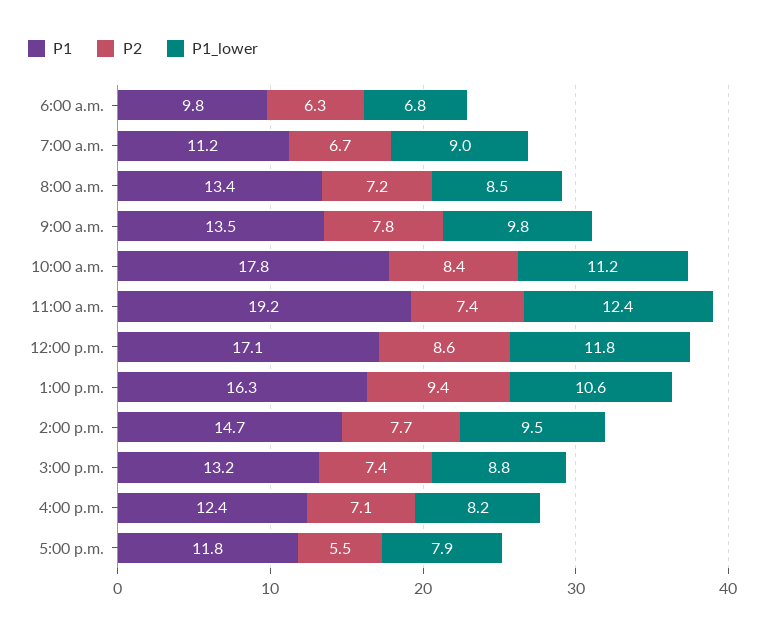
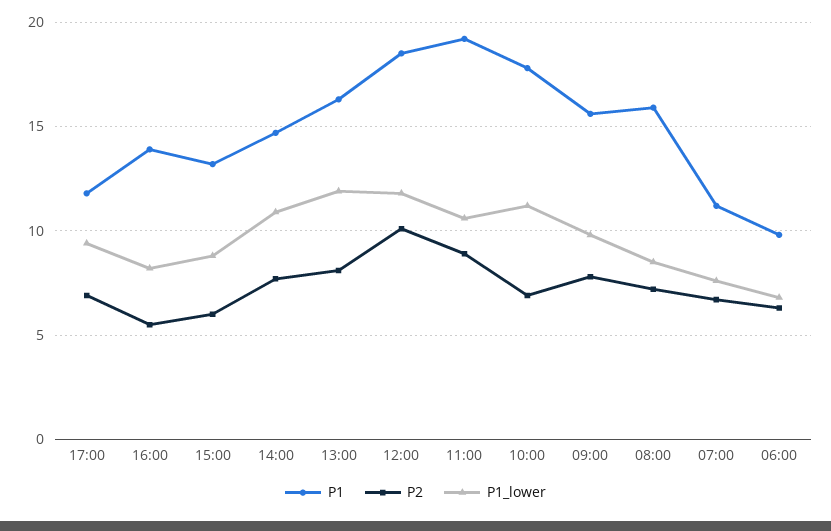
  {
    "P1": {
      "6:00 a.m.": 9.8,
      "7:00 a.m.": 11.2,
-     "8:00 a.m.": 13.4,
+     "8:00 a.m.": 16,
-     "9:00 a.m.": 13.5,
+     "9:00 a.m.": 15.5,
      "10:00 a.m.": 17.8,
      "11:00 a.m.": 19.2,
-     "12:00 p.m.": 17.1,
+     "12:00 p.m.": 18.5,
      "1:00 p.m.": 16.3,
      "2:00 p.m.": 14.7,
      "3:00 p.m.": 13.2,
-     "4:00 p.m.": 12.4,
+     "4:00 p.m.": 14,
      "5:00 p.m.": 11.8
    },
    "P2": {
      "6:00 a.m.": 6.3,
      "7:00 a.m.": 6.7,
      "8:00 a.m.": 7.2,
      "9:00 a.m.": 7.8,
-     "10:00 a.m.": 8.4,
+     "10:00 a.m.": 7,
-     "11:00 a.m.": 7.4,
+     "11:00 a.m.": 9,
-     "12:00 p.m.": 8.6,
+     "12:00 p.m.": 10,
-     "1:00 p.m.": 9.4,
+     "1:00 p.m.": 8,
      "2:00 p.m.": 7.7,
-     "3:00 p.m.": 7.4,
+     "3:00 p.m.": 6,
-     "4:00 p.m.": 7.1,
+     "4:00 p.m.": 5.5,
-     "5:00 p.m.": 5.5
+     "5:00 p.m.": 7
    },
    "P1_lower": {
      "6:00 a.m.": 6.8,
-     "7:00 a.m.": 9,
+     "7:00 a.m.": 7.5,
      "8:00 a.m.": 8.5,
      "9:00 a.m.": 9.8,
      "10:00 a.m.": 11.2,
-     "11:00 a.m.": 12.4,
+     "11:00 a.m.": 10.5,
      "12:00 p.m.": 11.8,
-     "1:00 p.m.": 10.6,
+     "1:00 p.m.": 12,
-     "2:00 p.m.": 9.5,
+     "2:00 p.m.": 11,
      "3:00 p.m.": 8.8,
      "4:00 p.m.": 8.2,
-     "5:00 p.m.": 7.9
+     "5:00 p.m.": 9.5
    }
  }

